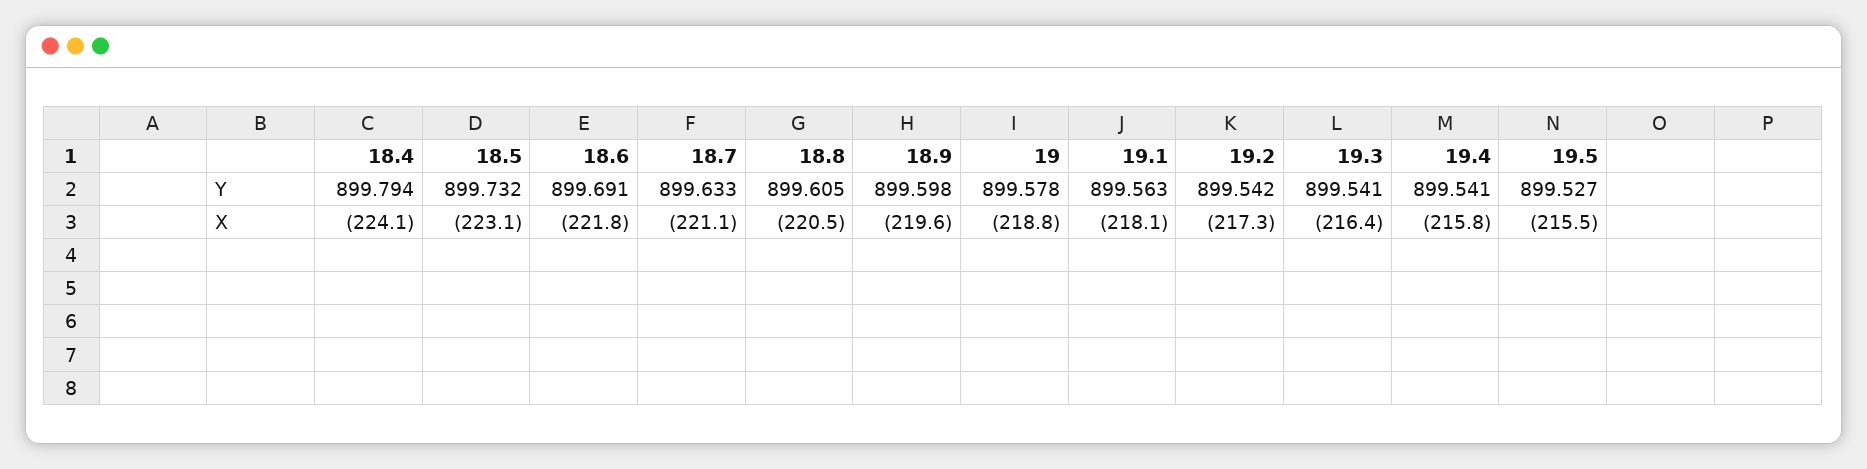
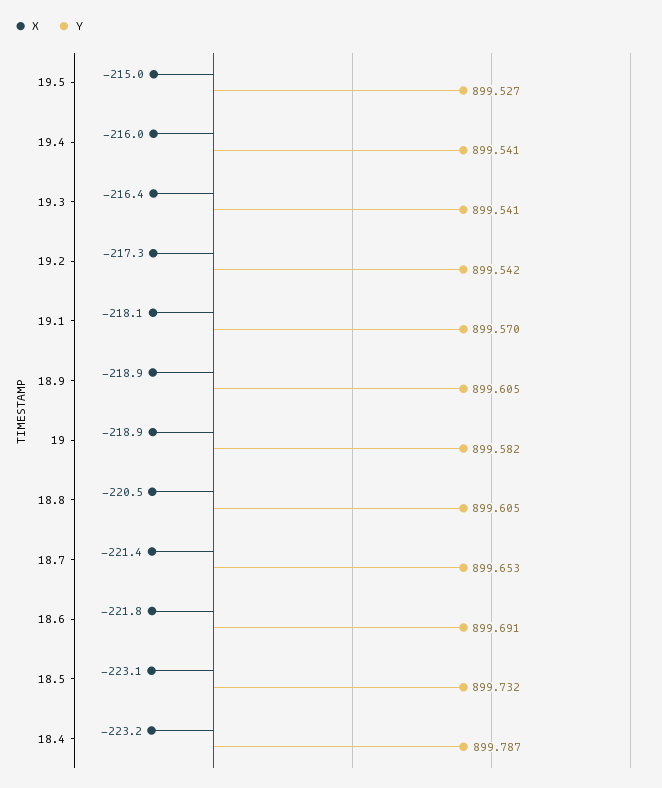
  {
    "Y": {
-     "18.4": 899.794,
+     "18.4": 899.787,
      "18.5": 899.732,
      "18.6": 899.691,
-     "18.7": 899.633,
+     "18.7": 899.653,
      "18.8": 899.605,
-     "18.9": 899.598,
+     "18.9": 899.605,
-     "19": 899.578,
+     "19": 899.582,
-     "19.1": 899.563,
+     "19.1": 899.57,
      "19.2": 899.542,
      "19.3": 899.541,
      "19.4": 899.541,
      "19.5": 899.527
    },
    "X": {
-     "18.4": -224.1,
+     "18.4": -223.2,
      "18.5": -223.1,
      "18.6": -221.8,
-     "18.7": -221.1,
+     "18.7": -221.4,
      "18.8": -220.5,
-     "18.9": -219.6,
+     "18.9": -218.9,
-     "19": -218.8,
+     "19": -218.9,
      "19.1": -218.1,
      "19.2": -217.3,
      "19.3": -216.4,
-     "19.4": -215.8,
+     "19.4": -216,
-     "19.5": -215.5
+     "19.5": -215
    }
  }

